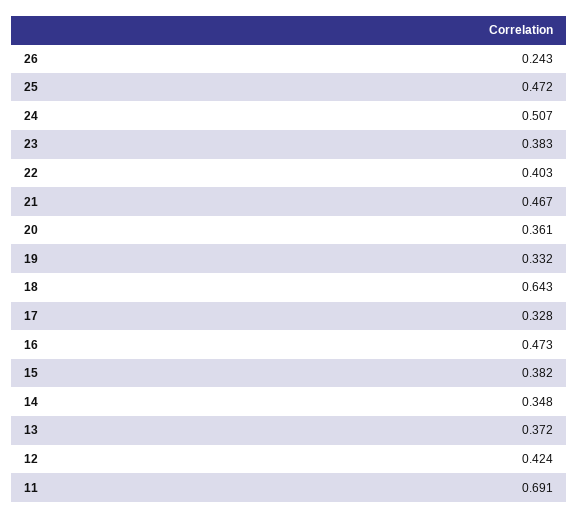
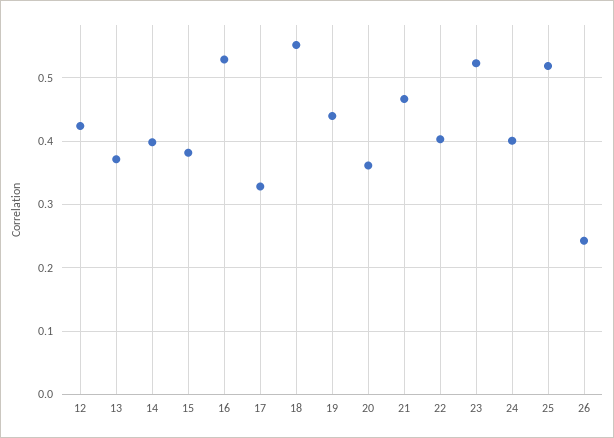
  {
    "26": 0.243,
-   "25": 0.472,
+   "25": 0.52,
-   "24": 0.507,
+   "24": 0.4,
-   "23": 0.383,
+   "23": 0.52,
    "22": 0.403,
    "21": 0.467,
    "20": 0.361,
-   "19": 0.332,
+   "19": 0.44,
-   "18": 0.643,
+   "18": 0.55,
    "17": 0.328,
-   "16": 0.473,
+   "16": 0.53,
    "15": 0.382,
-   "14": 0.348,
+   "14": 0.4,
    "13": 0.372,
-   "12": 0.424,
+   "12": 0.424
-   "11": 0.691
  }

